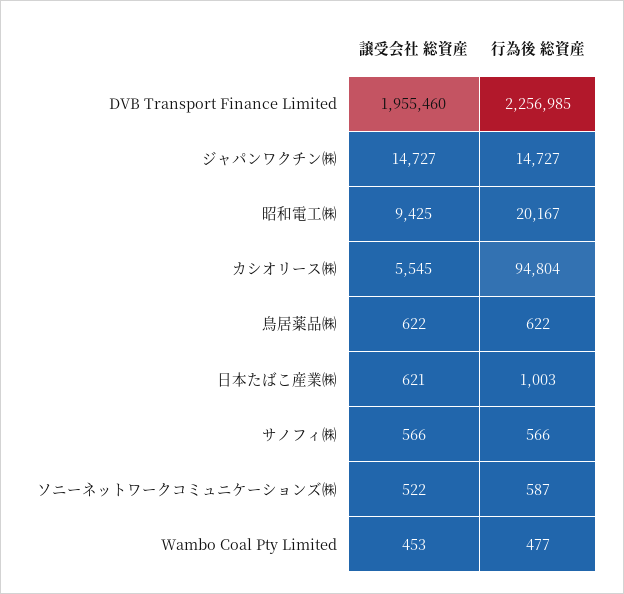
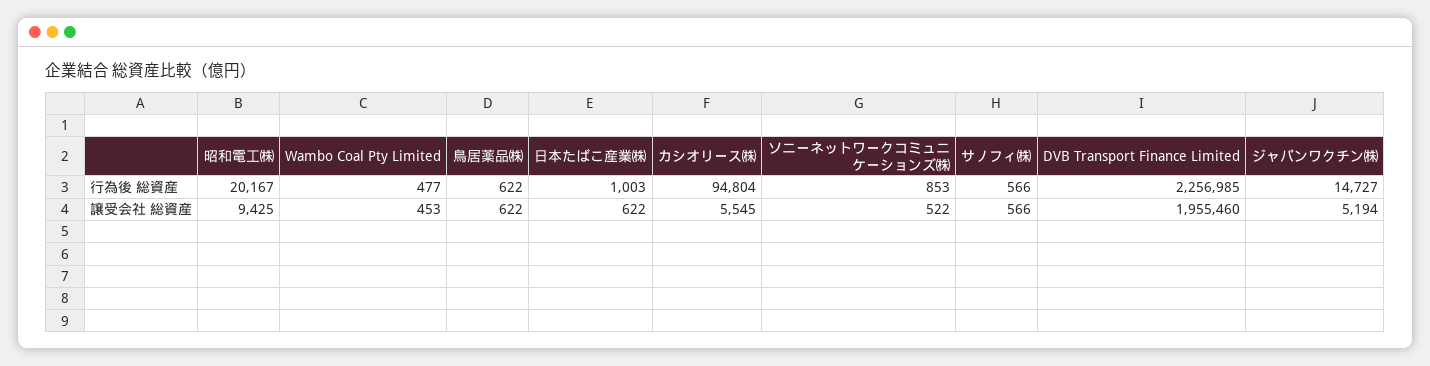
  {
    "譲受会社 総資産": {
      "DVB Transport Finance Limited": 1955460,
-     "ジャパンワクチン㈱": 14727,
+     "ジャパンワクチン㈱": 5194,
      "昭和電工㈱": 9425,
      "カシオリース㈱": 5545,
      "鳥居薬品㈱": 622,
-     "日本たばこ産業㈱": 621,
+     "日本たばこ産業㈱": 622,
      "サノフィ㈱": 566,
      "ソニーネットワークコミュニケーションズ㈱": 522,
      "Wambo Coal Pty Limited": 453
    },
    "行為後 総資産": {
      "DVB Transport Finance Limited": 2256985,
      "ジャパンワクチン㈱": 14727,
      "昭和電工㈱": 20167,
      "カシオリース㈱": 94804,
      "鳥居薬品㈱": 622,
      "日本たばこ産業㈱": 1003,
      "サノフィ㈱": 566,
-     "ソニーネットワークコミュニケーションズ㈱": 587,
+     "ソニーネットワークコミュニケーションズ㈱": 853,
      "Wambo Coal Pty Limited": 477
    }
  }

